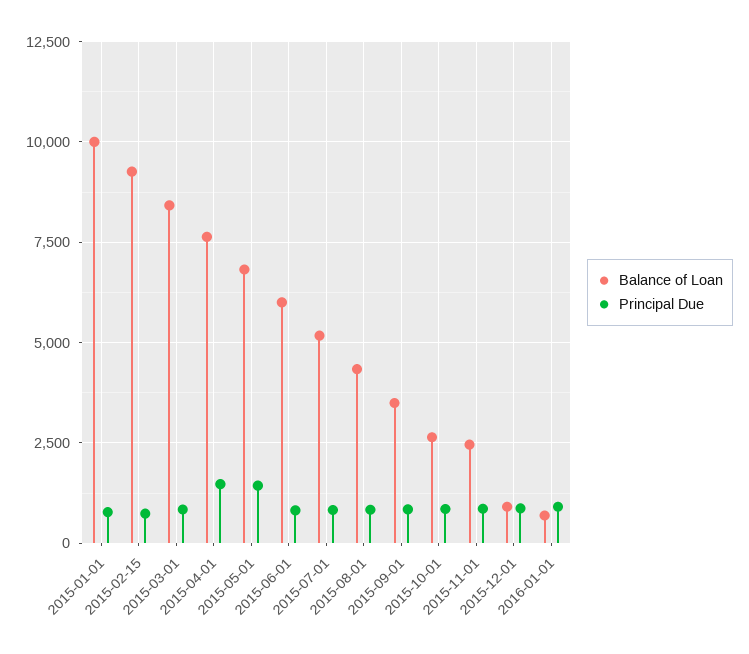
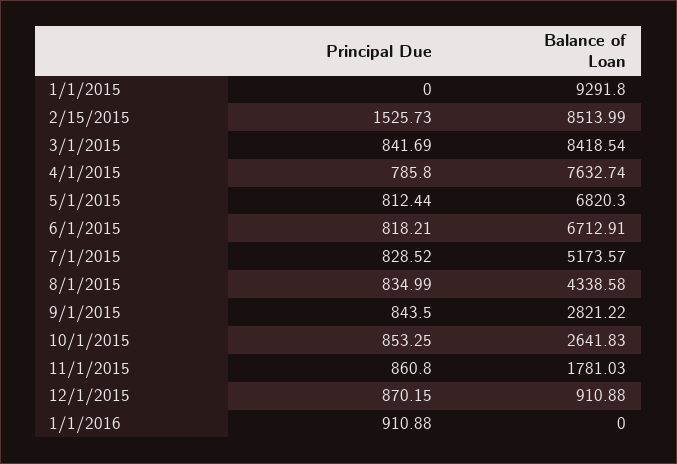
  {
    "Balance of Loan": {
-     "2015-01-01": 10000,
+     "2015-01-01": 9291.8,
-     "2015-02-15": 9250,
+     "2015-02-15": 8513.99,
      "2015-03-01": 8418.54,
      "2015-04-01": 7632.74,
      "2015-05-01": 6820.3,
-     "2015-06-01": 6000,
+     "2015-06-01": 6712.91,
      "2015-07-01": 5173.57,
      "2015-08-01": 4338.58,
-     "2015-09-01": 3500,
+     "2015-09-01": 2821.22,
      "2015-10-01": 2641.83,
-     "2015-11-01": 2500,
+     "2015-11-01": 1781.03,
      "2015-12-01": 910.88,
-     "2016-01-01": 750
+     "2016-01-01": 0
    },
    "Principal Due": {
-     "2015-01-01": 750,
+     "2015-01-01": 0,
-     "2015-02-15": 750,
+     "2015-02-15": 1525.73,
      "2015-03-01": 841.69,
-     "2015-04-01": 1500,
+     "2015-04-01": 785.8,
-     "2015-05-01": 1500,
+     "2015-05-01": 812.44,
      "2015-06-01": 818.21,
      "2015-07-01": 828.52,
      "2015-08-01": 834.99,
      "2015-09-01": 843.5,
      "2015-10-01": 853.25,
      "2015-11-01": 860.8,
      "2015-12-01": 870.15,
      "2016-01-01": 910.88
    }
  }

